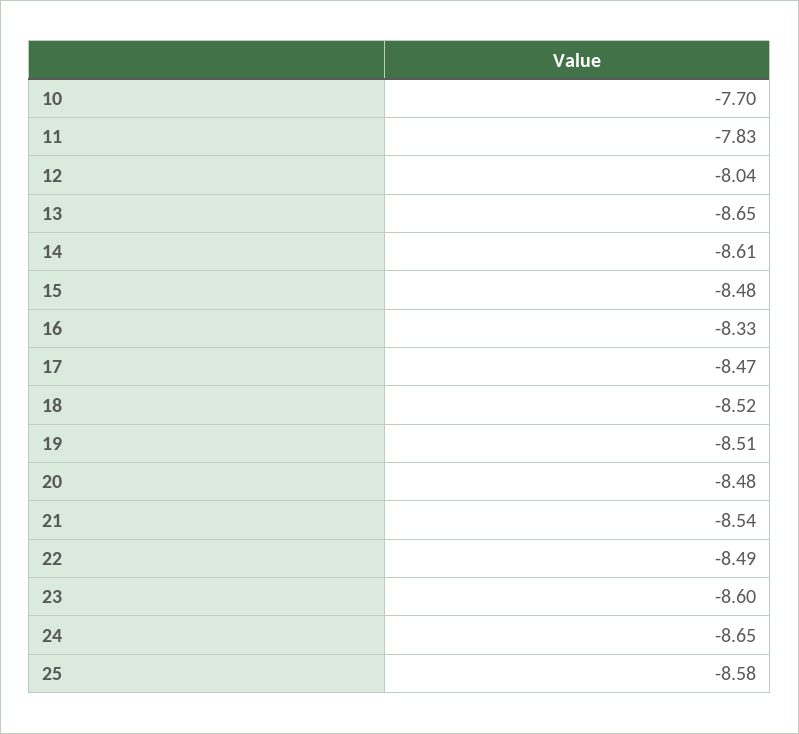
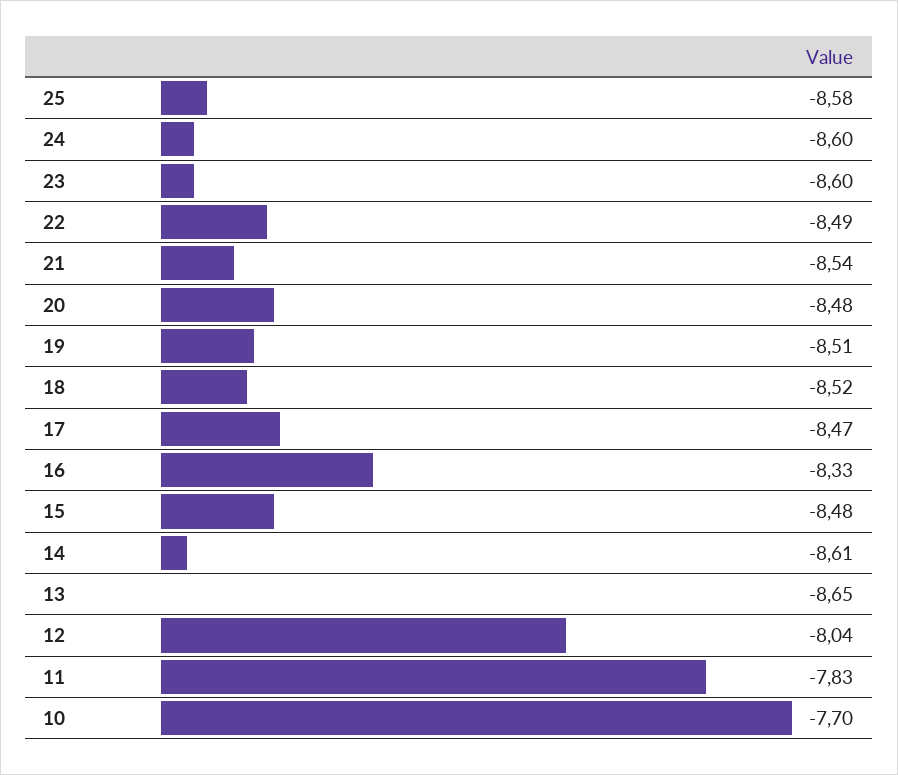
  {
    "10": -7.7,
    "11": -7.83,
    "12": -8.04,
    "13": -8.65,
    "14": -8.61,
    "15": -8.48,
    "16": -8.33,
    "17": -8.47,
    "18": -8.52,
    "19": -8.51,
    "20": -8.48,
    "21": -8.54,
    "22": -8.49,
    "23": -8.6,
-   "24": -8.65,
+   "24": -8.6,
    "25": -8.58
  }

